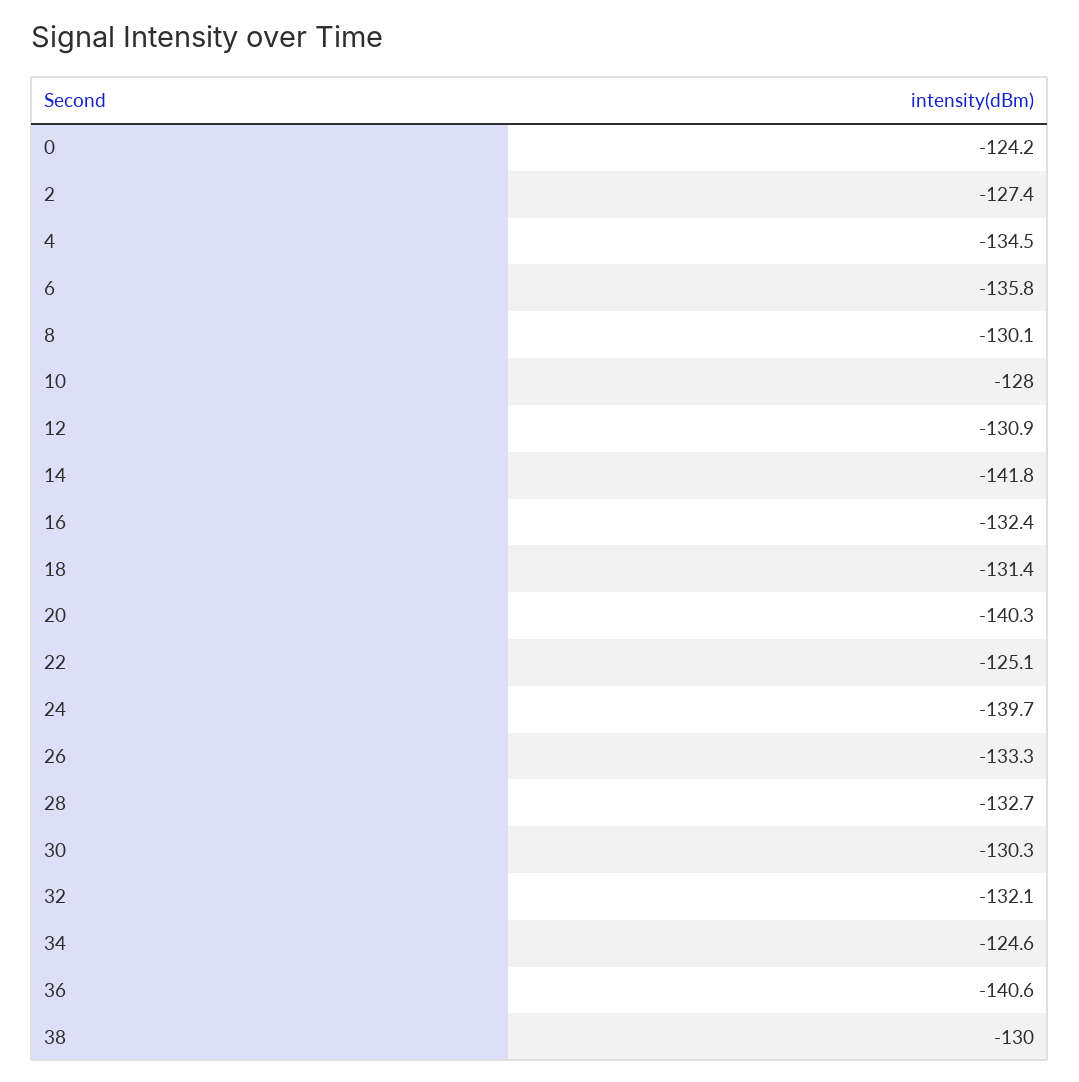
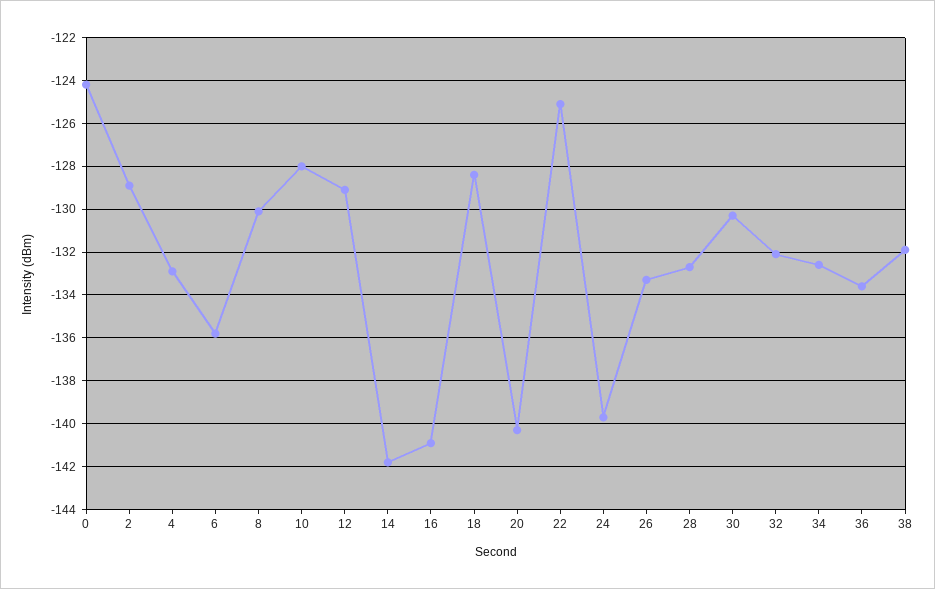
  {
    "0": -124.2,
-   "2": -127.4,
+   "2": -129,
-   "4": -134.5,
+   "4": -133,
    "6": -135.8,
    "8": -130.1,
    "10": -128,
-   "12": -130.9,
+   "12": -129,
    "14": -141.8,
-   "16": -132.4,
+   "16": -141,
-   "18": -131.4,
+   "18": -128.5,
    "20": -140.3,
    "22": -125.1,
    "24": -139.7,
    "26": -133.3,
    "28": -132.7,
    "30": -130.3,
    "32": -132.1,
-   "34": -124.6,
+   "34": -132.5,
-   "36": -140.6,
+   "36": -133.5,
-   "38": -130
+   "38": -132
  }

